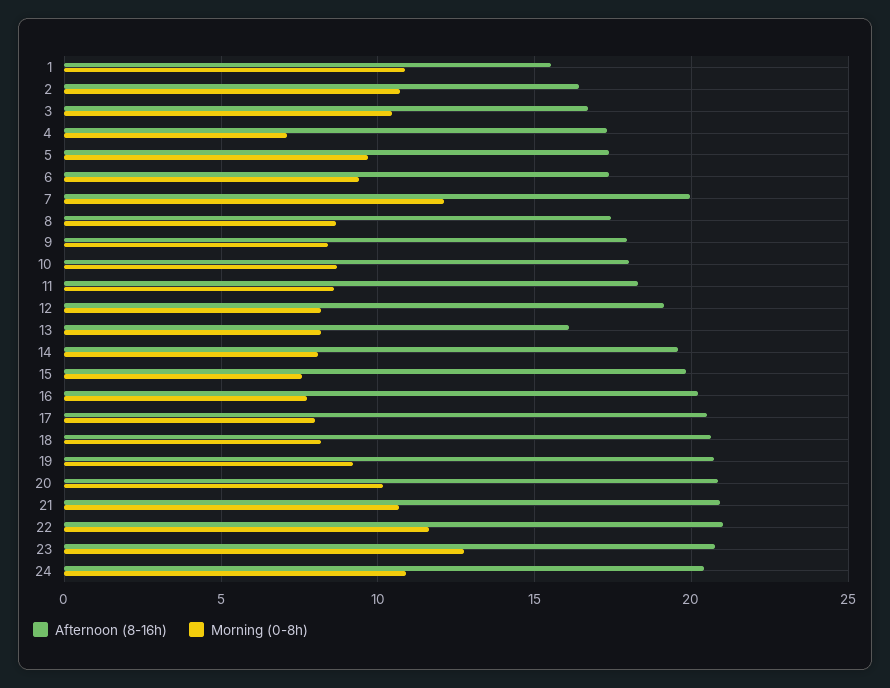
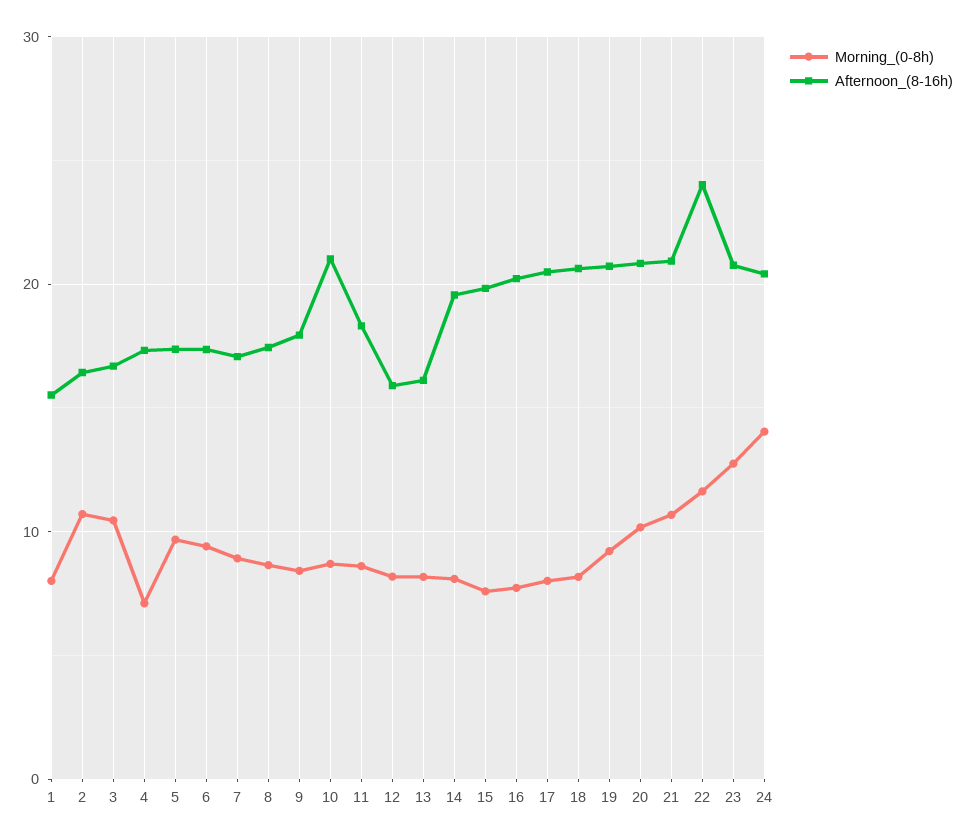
  {
    "Afternoon (8-16h)": {
      "1": 15.5,
      "2": 16.5,
      "3": 16.5,
      "4": 17.5,
      "5": 17.5,
      "6": 17.5,
-     "7": 20,
+     "7": 17,
      "8": 17.5,
      "9": 18,
-     "10": 18,
+     "10": 21,
      "11": 18.5,
-     "12": 19,
+     "12": 16,
      "13": 16,
      "14": 19.5,
      "15": 20,
      "16": 20,
      "17": 20.5,
      "18": 20.5,
      "19": 20.5,
      "20": 21,
      "21": 21,
-     "22": 21,
+     "22": 24,
      "23": 21,
      "24": 20.5
    },
    "Morning (0-8h)": {
-     "1": 11,
+     "1": 8,
      "2": 10.5,
      "3": 10.5,
      "4": 7,
      "5": 9.5,
      "6": 9.5,
-     "7": 12,
+     "7": 9,
      "8": 8.5,
      "9": 8.5,
      "10": 8.5,
      "11": 8.5,
      "12": 8,
      "13": 8,
      "14": 8,
      "15": 7.5,
      "16": 7.5,
      "17": 8,
      "18": 8,
      "19": 9,
      "20": 10,
      "21": 10.5,
      "22": 11.5,
      "23": 13,
-     "24": 11
+     "24": 14
    }
  }

